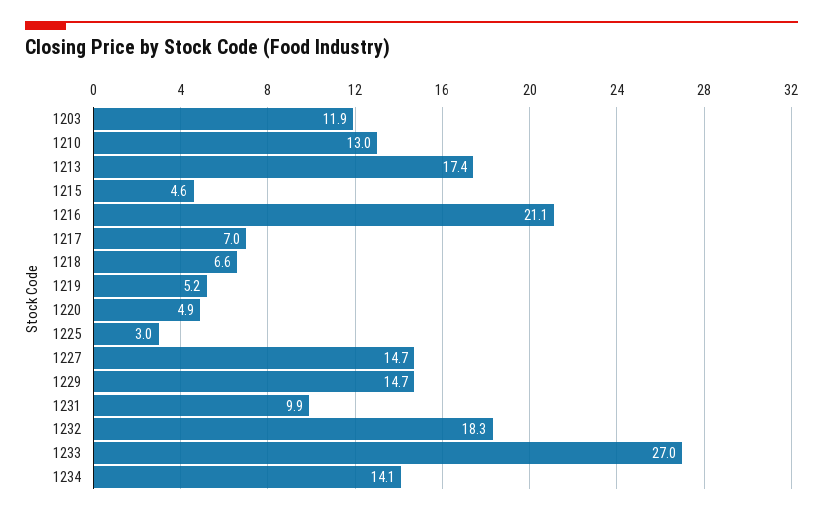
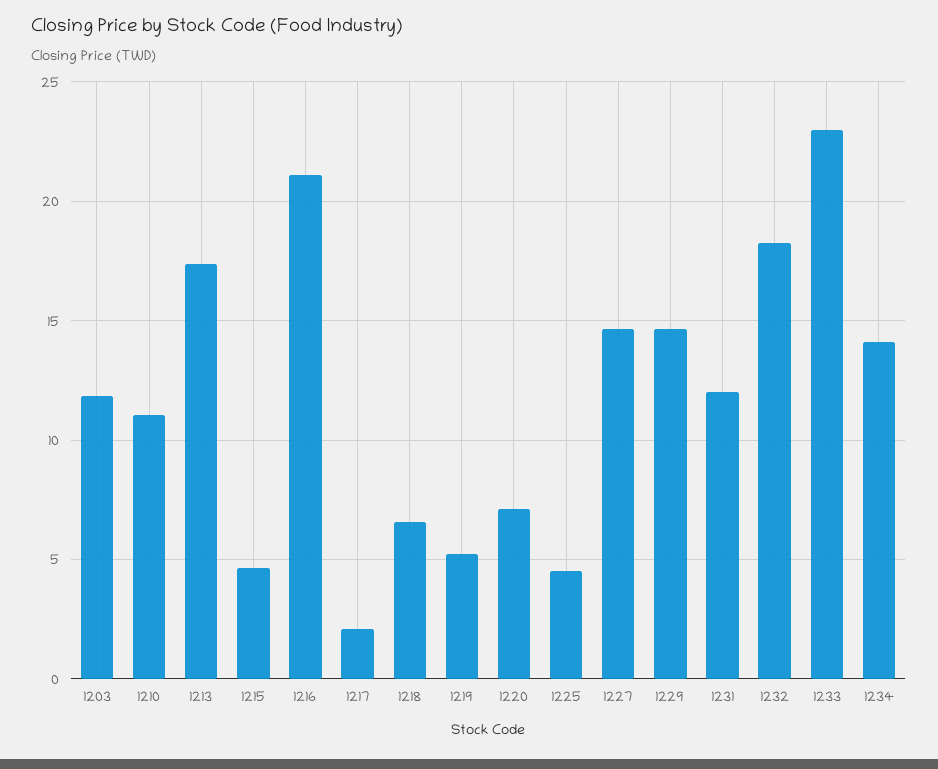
  {
    "1203": 11.9,
-   "1210": 13,
+   "1210": 11,
    "1213": 17.4,
    "1215": 4.6,
    "1216": 21.1,
-   "1217": 7,
+   "1217": 2,
    "1218": 6.6,
    "1219": 5.2,
-   "1220": 4.9,
+   "1220": 7,
-   "1225": 3,
+   "1225": 4.5,
    "1227": 14.7,
    "1229": 14.7,
-   "1231": 9.9,
+   "1231": 12,
    "1232": 18.3,
-   "1233": 27,
+   "1233": 23,
    "1234": 14.1
  }

